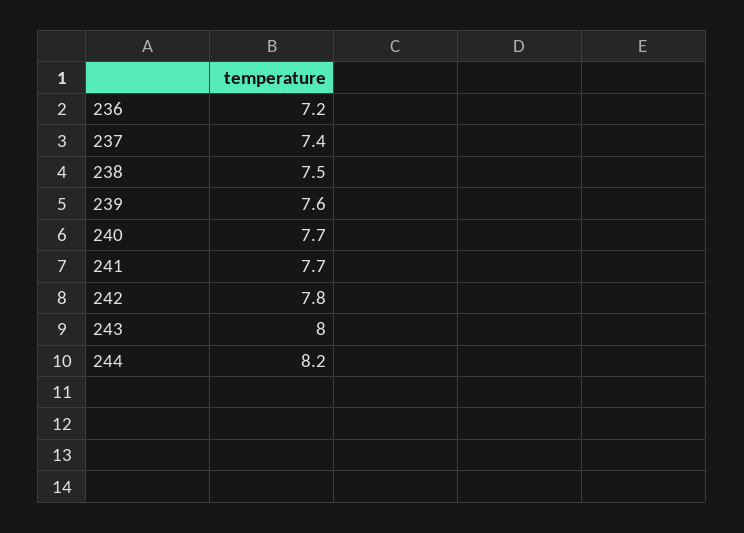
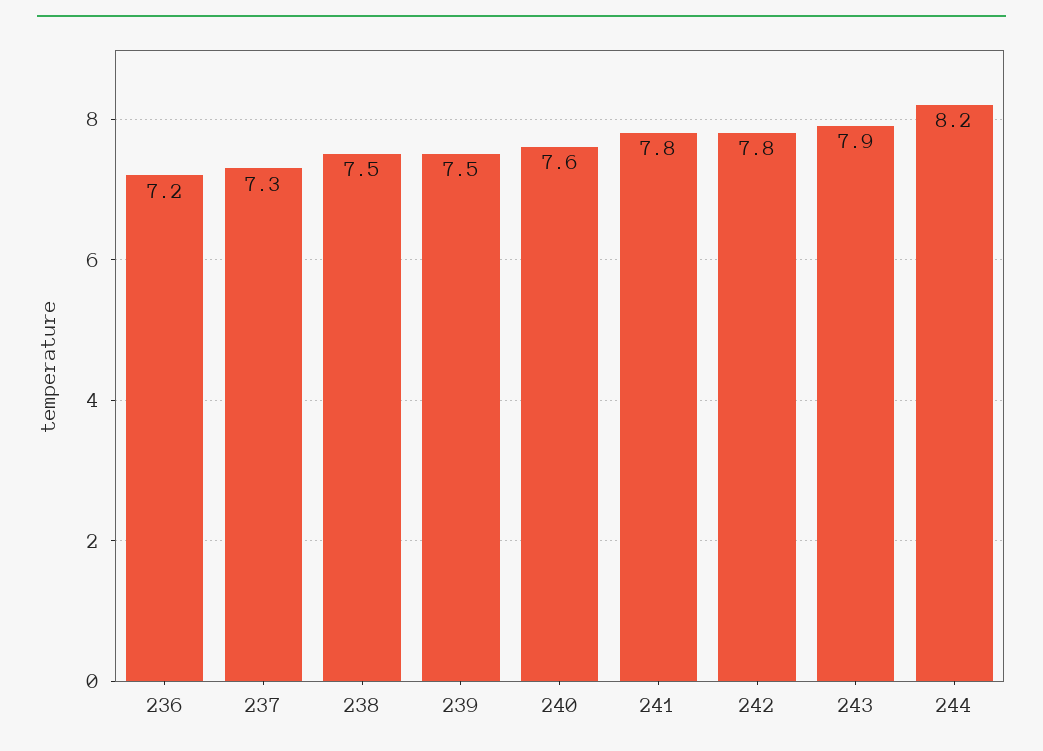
  {
    "236": 7.2,
-   "237": 7.4,
+   "237": 7.3,
    "238": 7.5,
-   "239": 7.6,
+   "239": 7.5,
-   "240": 7.7,
+   "240": 7.6,
-   "241": 7.7,
+   "241": 7.8,
    "242": 7.8,
-   "243": 8,
+   "243": 7.9,
    "244": 8.2
  }

